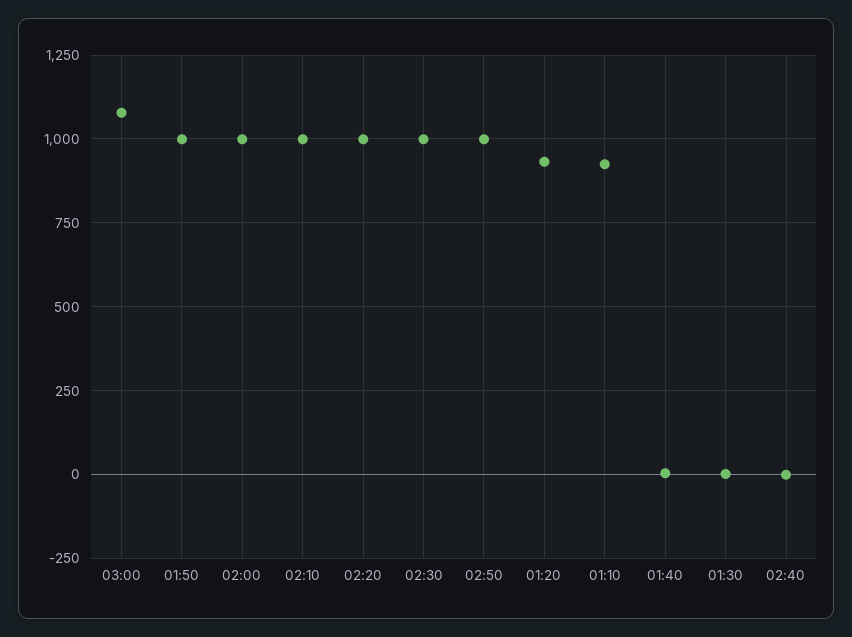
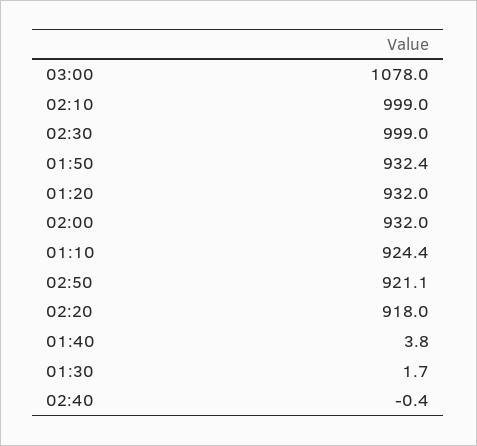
  {
    "03:00": 1078,
-   "01:50": 1000,
+   "01:50": 932.4,
-   "02:00": 1000,
+   "02:00": 932,
    "02:10": 999,
-   "02:20": 1000,
+   "02:20": 918,
    "02:30": 999,
-   "02:50": 1000,
+   "02:50": 921.1,
    "01:20": 932,
    "01:10": 924.4,
    "01:40": 3.8,
    "01:30": 1.7,
    "02:40": -0.4
  }

